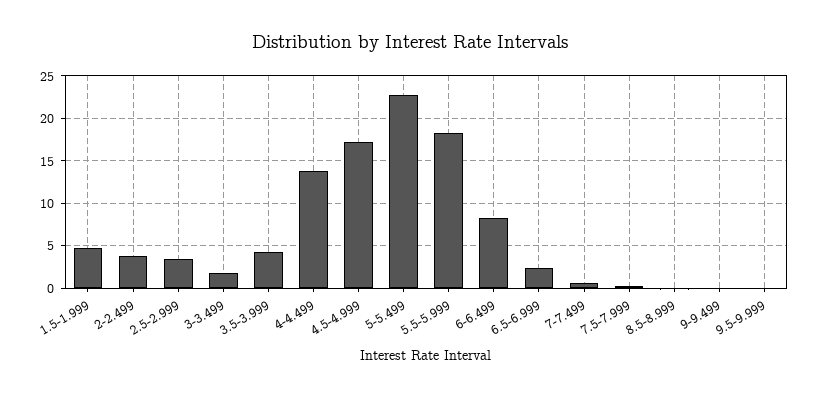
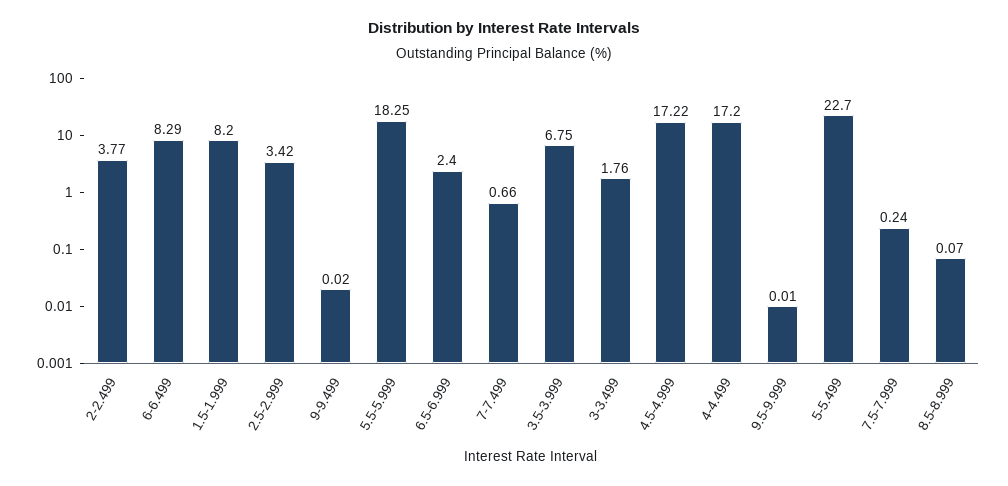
  {
-   "1.5-1.999": 5,
+   "1.5-1.999": 8.2,
    "2-2.499": 3.77,
    "2.5-2.999": 3.42,
    "3-3.499": 1.76,
-   "3.5-3.999": 4,
+   "3.5-3.999": 6.75,
-   "4-4.499": 14,
+   "4-4.499": 17.2,
    "4.5-4.999": 17.22,
    "5-5.499": 22.7,
    "5.5-5.999": 18.25,
    "6-6.499": 8.29,
    "6.5-6.999": 2.4,
    "7-7.499": 0.66,
    "7.5-7.999": 0.24,
    "8.5-8.999": 0.07,
    "9-9.499": 0.02,
    "9.5-9.999": 0.01
  }

